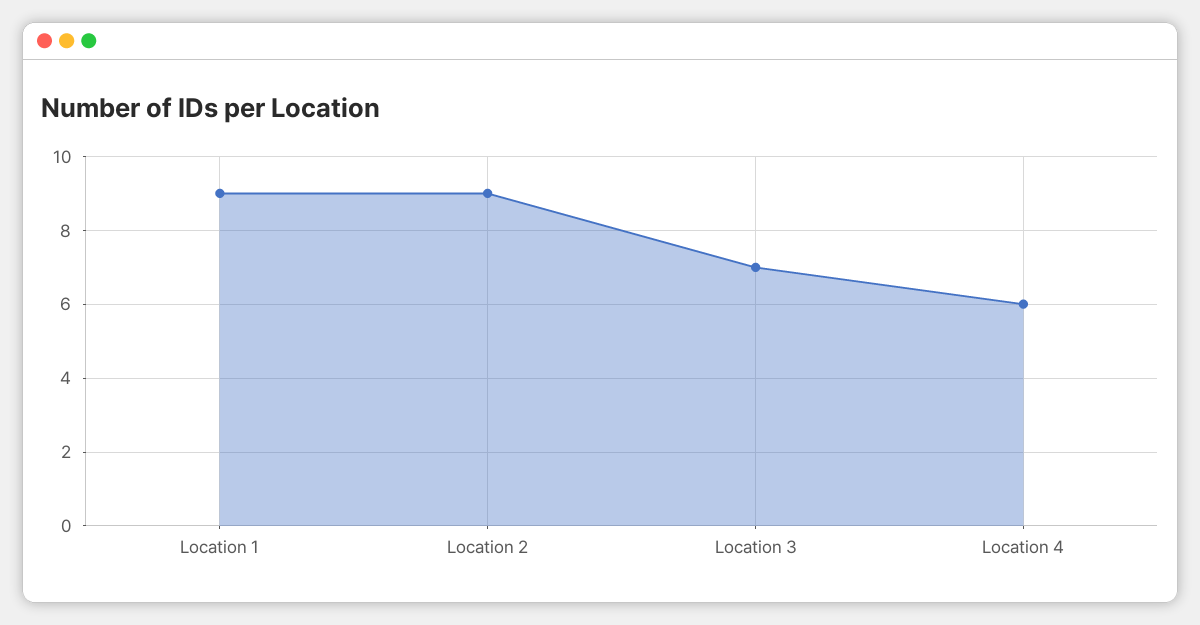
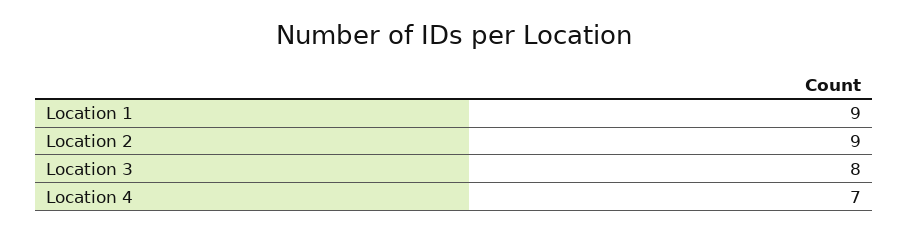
  {
    "Location 1": 9,
    "Location 2": 9,
-   "Location 3": 7,
+   "Location 3": 8,
-   "Location 4": 6
+   "Location 4": 7
  }

